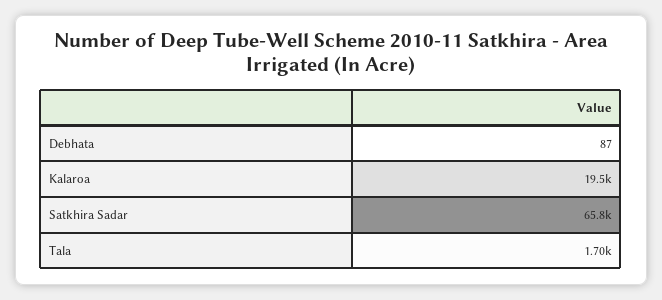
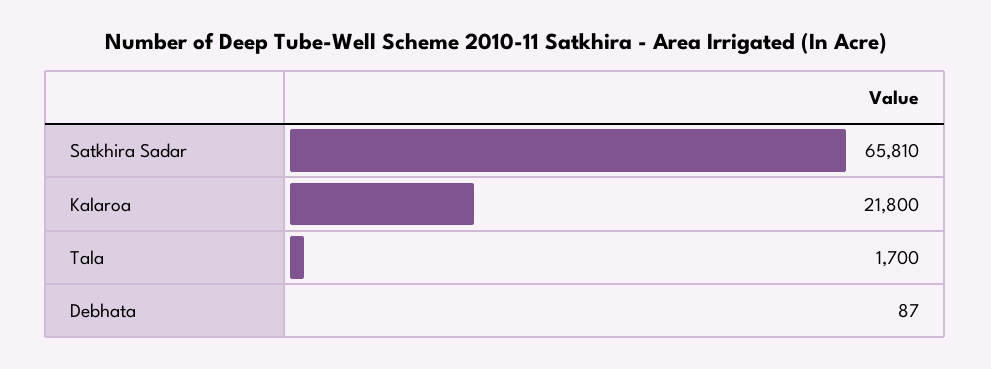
  {
    "Debhata": 87,
-   "Kalaroa": 19500,
+   "Kalaroa": 21800,
    "Satkhira Sadar": 65810,
    "Tala": 1700
  }

